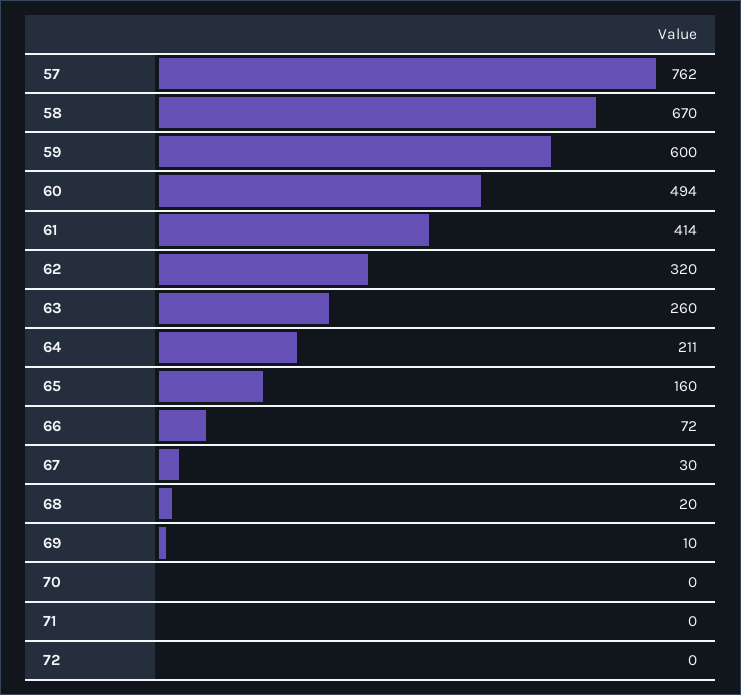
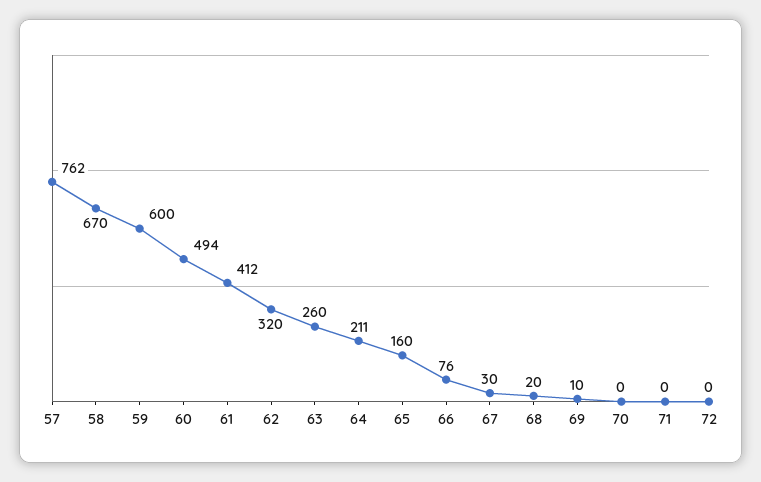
  {
    "57": 762,
    "58": 670,
    "59": 600,
    "60": 494,
-   "61": 414,
+   "61": 412,
    "62": 320,
    "63": 260,
    "64": 211,
    "65": 160,
-   "66": 72,
+   "66": 76,
    "67": 30,
    "68": 20,
    "69": 10,
    "70": 0,
    "71": 0,
    "72": 0
  }

